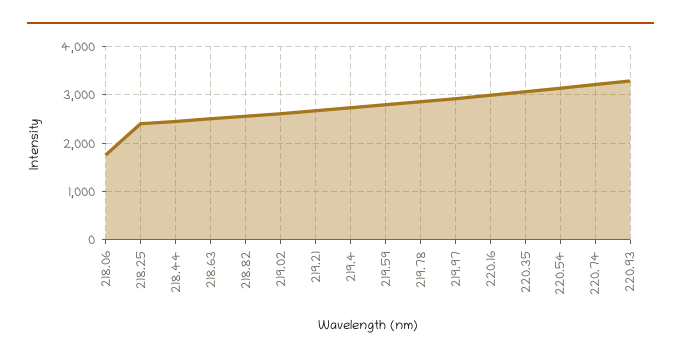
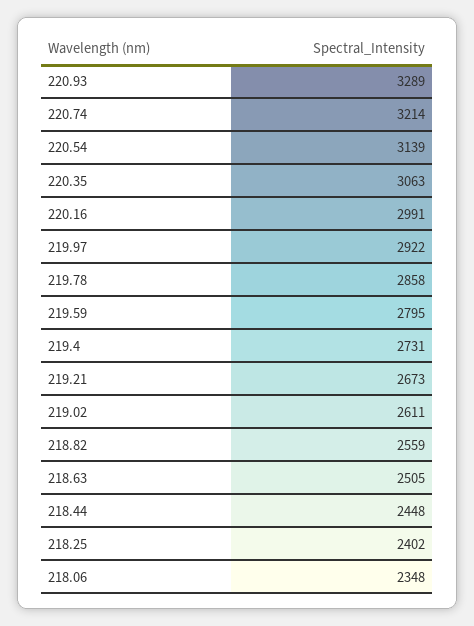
  {
-   "218.06": 1800,
+   "218.06": 2348,
    "218.25": 2402,
    "218.44": 2448,
    "218.63": 2505,
    "218.82": 2559,
    "219.02": 2611,
    "219.21": 2673,
    "219.4": 2731,
    "219.59": 2795,
    "219.78": 2858,
    "219.97": 2922,
    "220.16": 2991,
    "220.35": 3063,
    "220.54": 3139,
    "220.74": 3214,
    "220.93": 3289
  }

